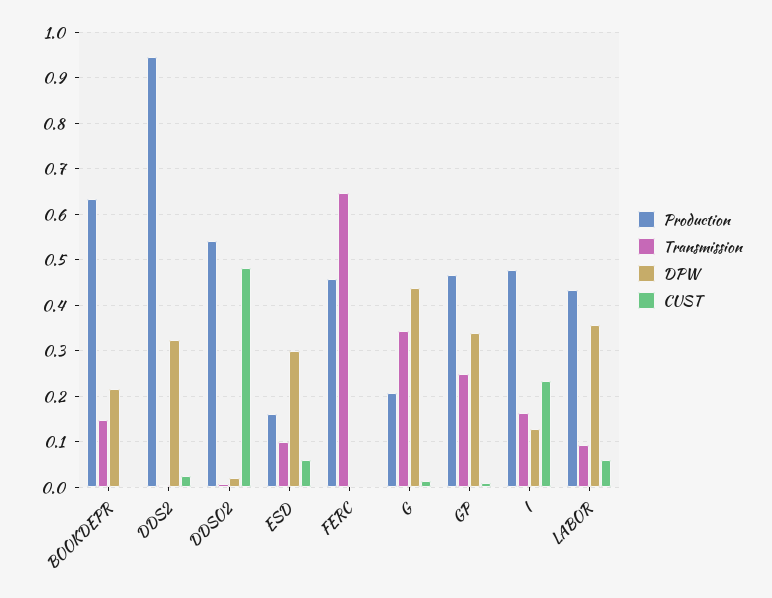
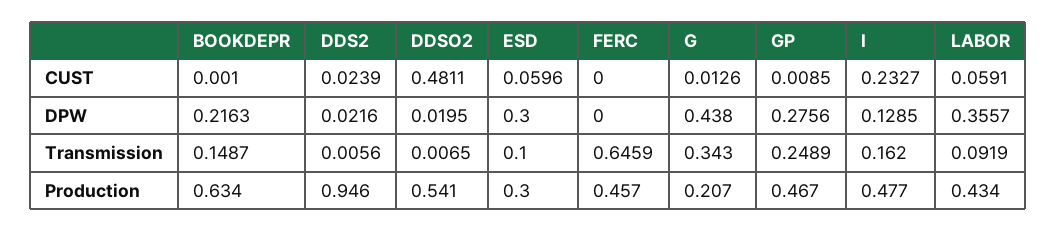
  {
    "Production": {
      "BOOKDEPR": 0.634,
      "DDS2": 0.946,
      "DDSO2": 0.541,
-     "ESD": 0.16,
+     "ESD": 0.3,
      "FERC": 0.457,
      "G": 0.207,
      "GP": 0.467,
      "I": 0.477,
      "LABOR": 0.434
    },
    "Transmission": {
      "BOOKDEPR": 0.1487,
      "DDS2": 0.0056,
      "DDSO2": 0.0065,
      "ESD": 0.1,
      "FERC": 0.6459,
      "G": 0.343,
      "GP": 0.2489,
      "I": 0.162,
      "LABOR": 0.0919
    },
    "DPW": {
      "BOOKDEPR": 0.2163,
-     "DDS2": 0.32,
+     "DDS2": 0.0216,
      "DDSO2": 0.0195,
      "ESD": 0.3,
      "FERC": 0,
      "G": 0.438,
-     "GP": 0.34,
+     "GP": 0.2756,
      "I": 0.1285,
      "LABOR": 0.3557
    },
    "CUST": {
      "BOOKDEPR": 0.001,
      "DDS2": 0.0239,
      "DDSO2": 0.4811,
      "ESD": 0.0596,
      "FERC": 0,
      "G": 0.0126,
      "GP": 0.0085,
      "I": 0.2327,
      "LABOR": 0.0591
    }
  }

